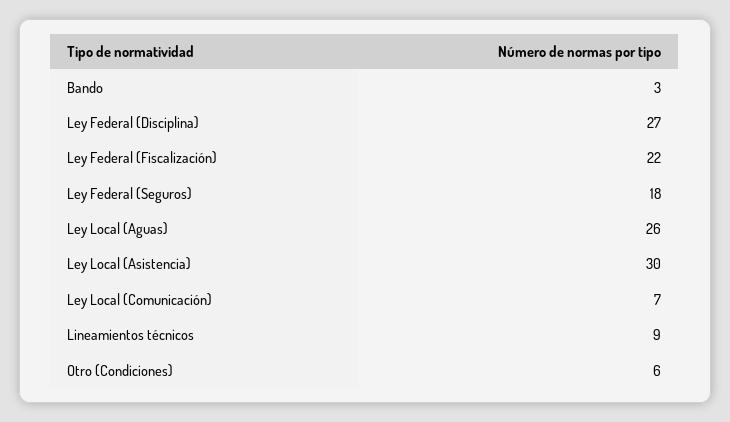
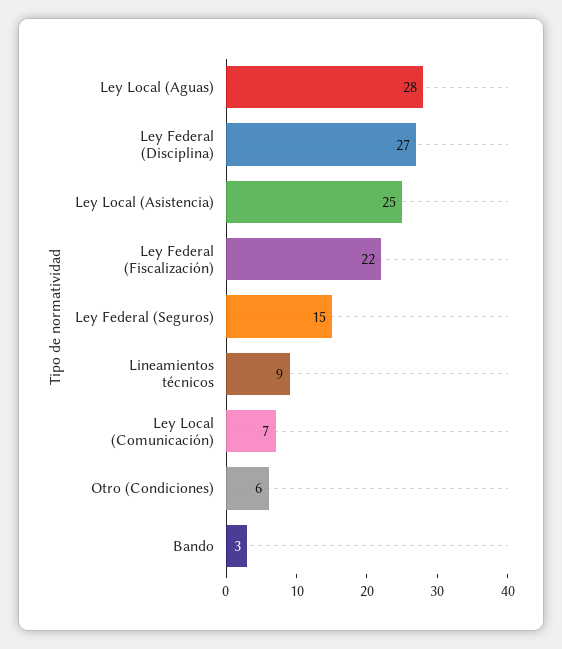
  {
    "Bando": 3,
    "Ley Federal (Disciplina)": 27,
    "Ley Federal (Fiscalización)": 22,
-   "Ley Federal (Seguros)": 18,
+   "Ley Federal (Seguros)": 15,
-   "Ley Local (Aguas)": 26,
+   "Ley Local (Aguas)": 28,
-   "Ley Local (Asistencia)": 30,
+   "Ley Local (Asistencia)": 25,
    "Ley Local (Comunicación)": 7,
    "Lineamientos técnicos": 9,
    "Otro (Condiciones)": 6
  }

